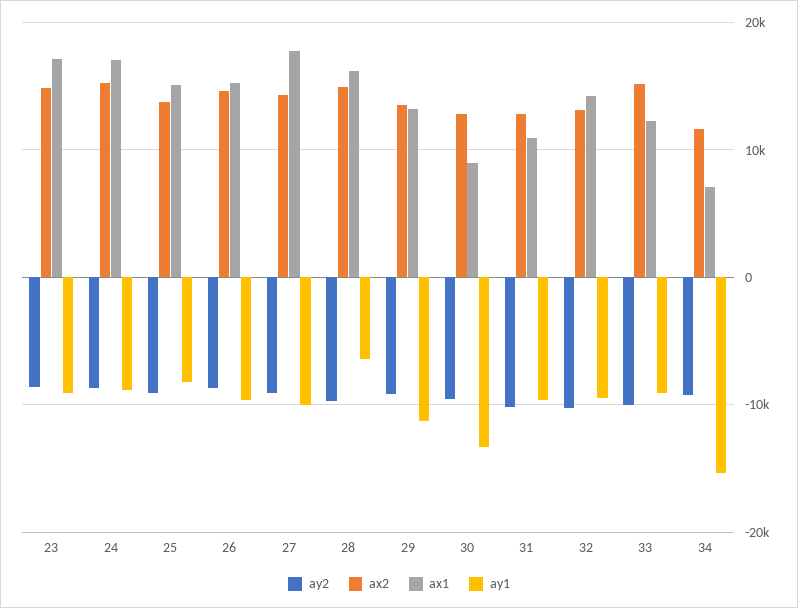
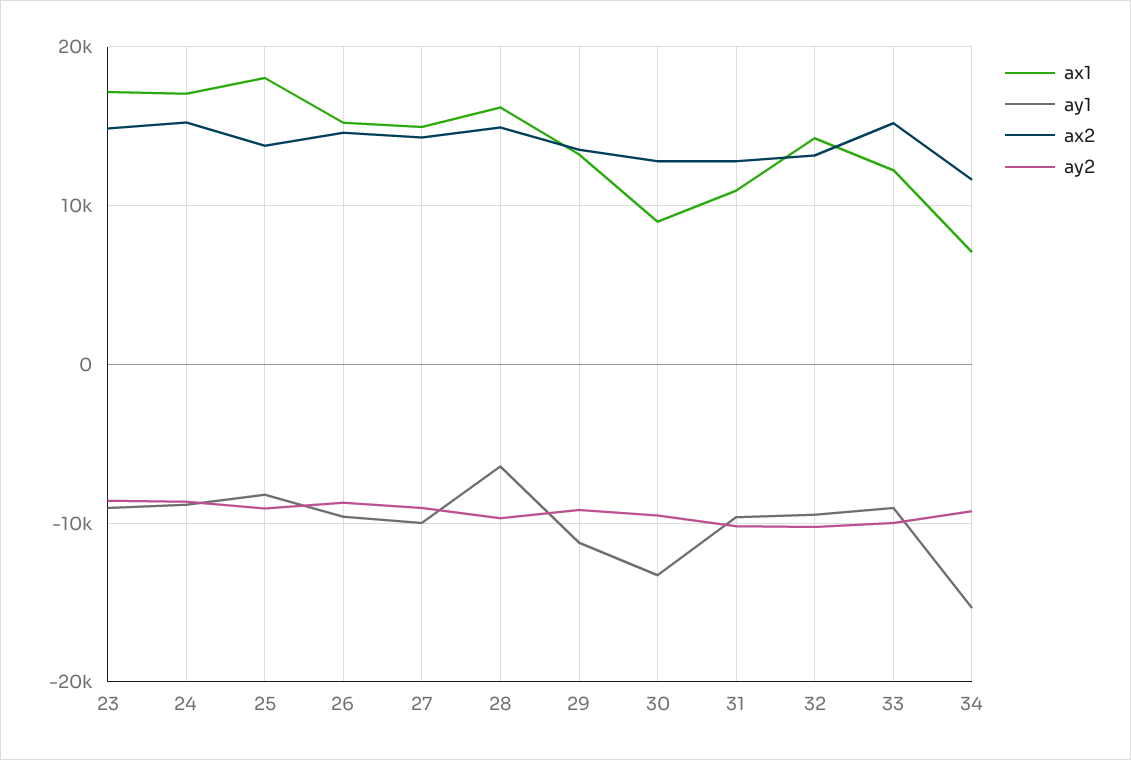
  {
    "ay2": {
      "23": -9000,
      "24": -9000,
      "25": -9000,
      "26": -9000,
      "27": -9000,
      "28": -10000,
      "29": -9000,
      "30": -10000,
      "31": -10000,
      "32": -10000,
      "33": -10000,
      "34": -9000
    },
    "ax2": {
      "23": 15000,
      "24": 15000,
      "25": 14000,
      "26": 15000,
      "27": 14000,
      "28": 15000,
      "29": 14000,
      "30": 13000,
      "31": 13000,
      "32": 13000,
      "33": 15000,
      "34": 12000
    },
    "ax1": {
      "23": 17000,
      "24": 17000,
-     "25": 15000,
+     "25": 18000,
      "26": 15000,
-     "27": 18000,
+     "27": 15000,
      "28": 16000,
      "29": 13000,
      "30": 9000,
      "31": 11000,
      "32": 14000,
      "33": 12000,
      "34": 7000
    },
    "ay1": {
      "23": -9000,
      "24": -9000,
      "25": -8000,
      "26": -10000,
      "27": -10000,
      "28": -6000,
      "29": -11000,
      "30": -13000,
      "31": -10000,
      "32": -9000,
      "33": -9000,
      "34": -15000
    }
  }

